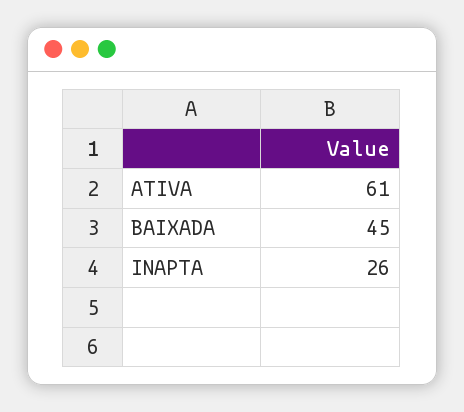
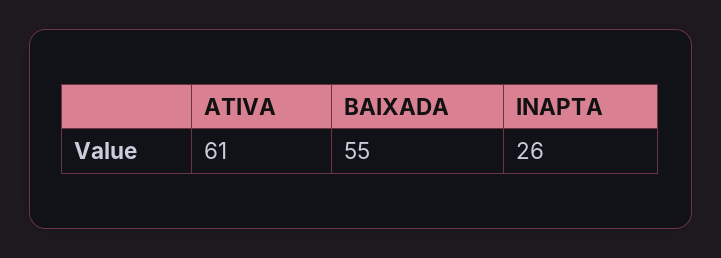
  {
    "ATIVA": 61,
-   "BAIXADA": 45,
+   "BAIXADA": 55,
    "INAPTA": 26
  }

